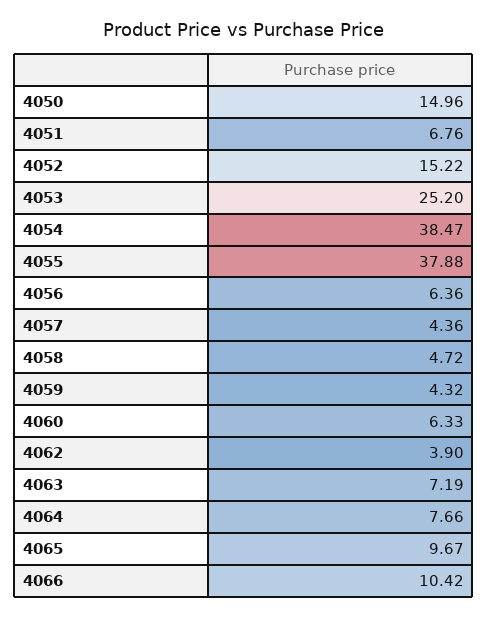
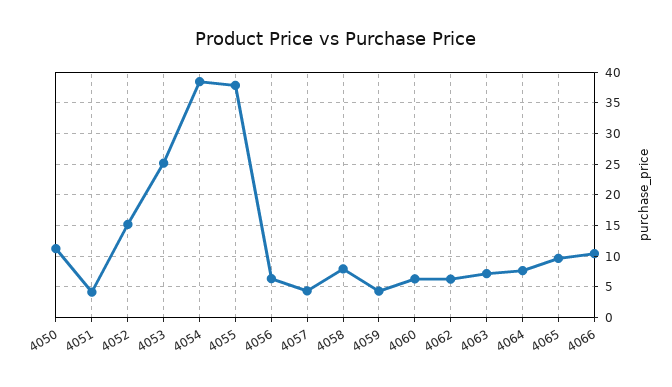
  {
-   "4050": 14.96,
+   "4050": 11,
-   "4051": 6.76,
+   "4051": 4,
    "4052": 15.22,
    "4053": 25.2,
    "4054": 38.47,
    "4055": 37.88,
    "4056": 6.36,
    "4057": 4.36,
-   "4058": 4.72,
+   "4058": 8,
    "4059": 4.32,
    "4060": 6.33,
-   "4062": 3.9,
+   "4062": 6,
    "4063": 7.19,
    "4064": 7.66,
    "4065": 9.67,
    "4066": 10.42
  }

